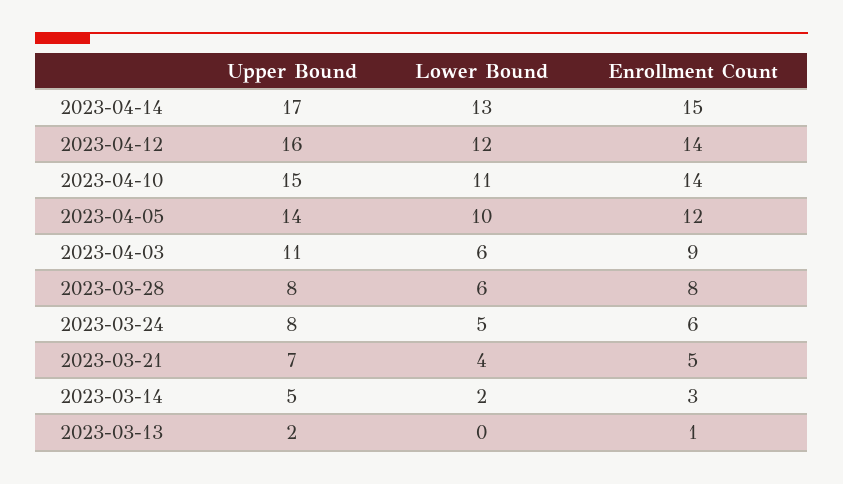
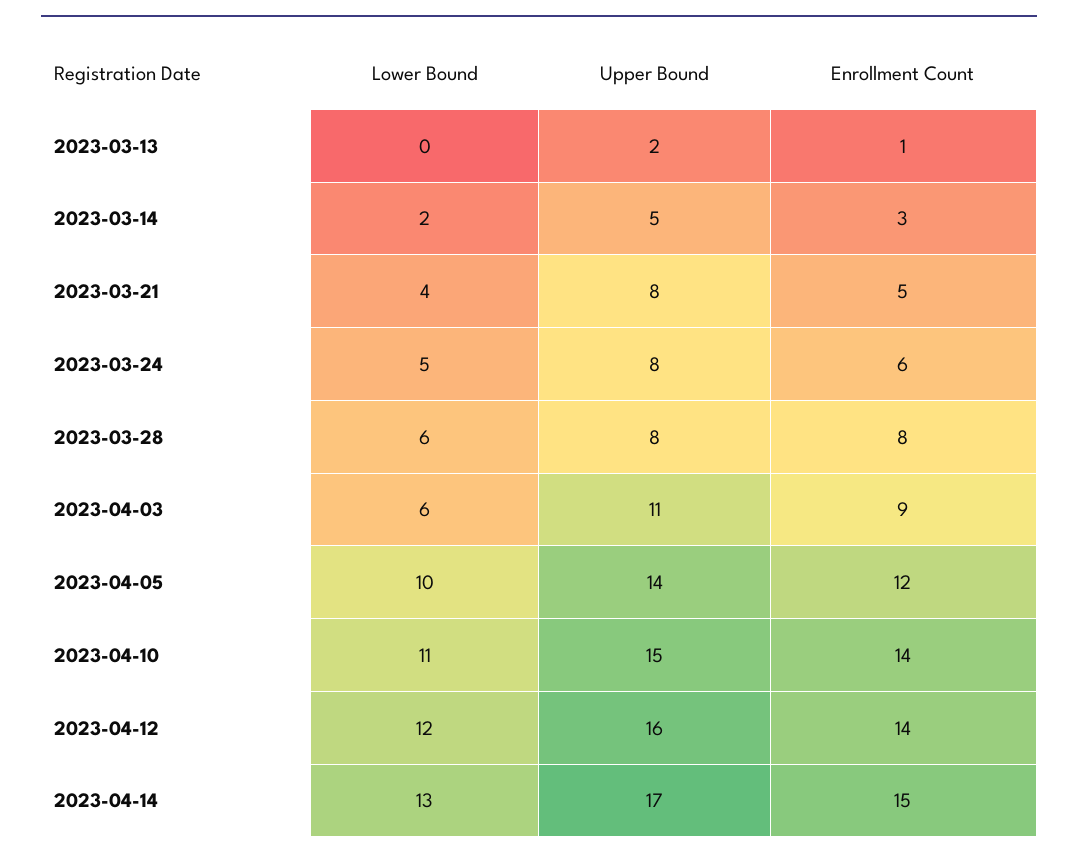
  {
    "Upper Bound": {
      "2023-04-14": 17,
      "2023-04-12": 16,
      "2023-04-10": 15,
      "2023-04-05": 14,
      "2023-04-03": 11,
      "2023-03-28": 8,
      "2023-03-24": 8,
-     "2023-03-21": 7,
+     "2023-03-21": 8,
      "2023-03-14": 5,
      "2023-03-13": 2
    },
    "Lower Bound": {
      "2023-04-14": 13,
      "2023-04-12": 12,
      "2023-04-10": 11,
      "2023-04-05": 10,
      "2023-04-03": 6,
      "2023-03-28": 6,
      "2023-03-24": 5,
      "2023-03-21": 4,
      "2023-03-14": 2,
      "2023-03-13": 0
    },
    "Enrollment Count": {
      "2023-04-14": 15,
      "2023-04-12": 14,
      "2023-04-10": 14,
      "2023-04-05": 12,
      "2023-04-03": 9,
      "2023-03-28": 8,
      "2023-03-24": 6,
      "2023-03-21": 5,
      "2023-03-14": 3,
      "2023-03-13": 1
    }
  }

